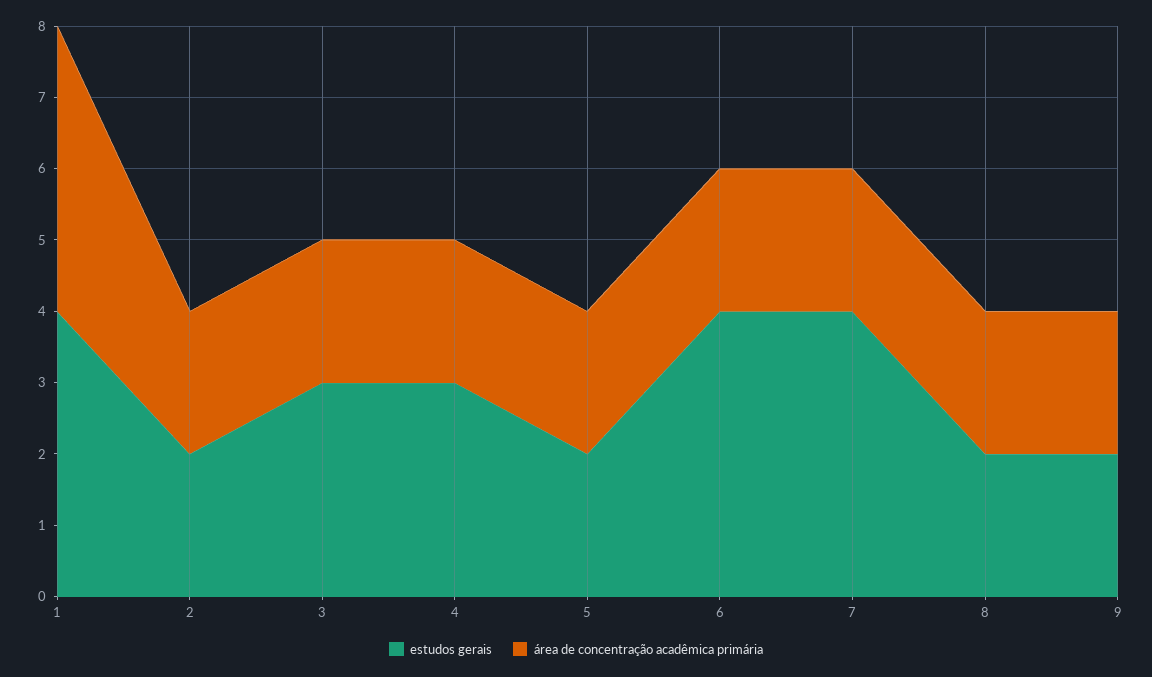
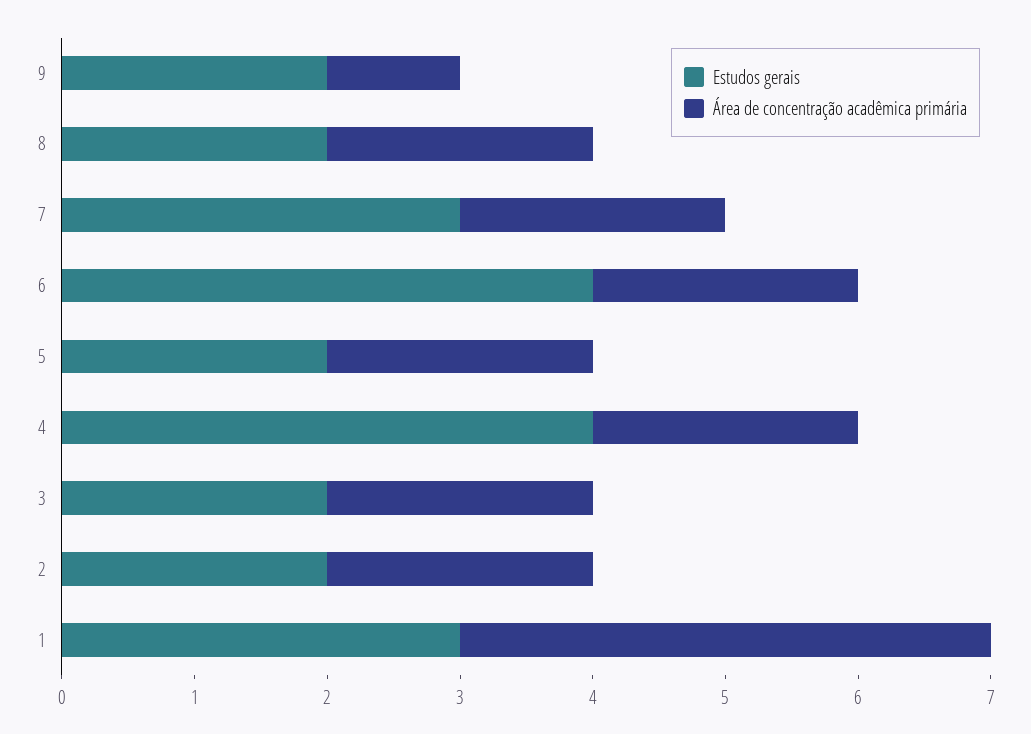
  {
    "estudos gerais": {
-     "1": 4,
+     "1": 3,
      "2": 2,
-     "3": 3,
+     "3": 2,
-     "4": 3,
+     "4": 4,
      "5": 2,
      "6": 4,
-     "7": 4,
+     "7": 3,
      "8": 2,
      "9": 2
    },
    "área de concentração acadêmica primária": {
      "1": 4,
      "2": 2,
      "3": 2,
      "4": 2,
      "5": 2,
      "6": 2,
      "7": 2,
      "8": 2,
-     "9": 2
+     "9": 1
    }
  }

